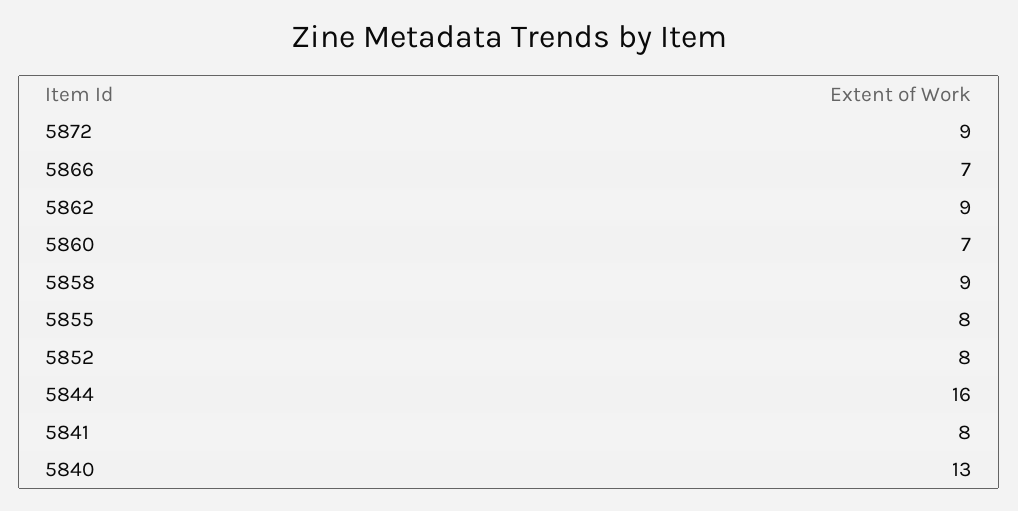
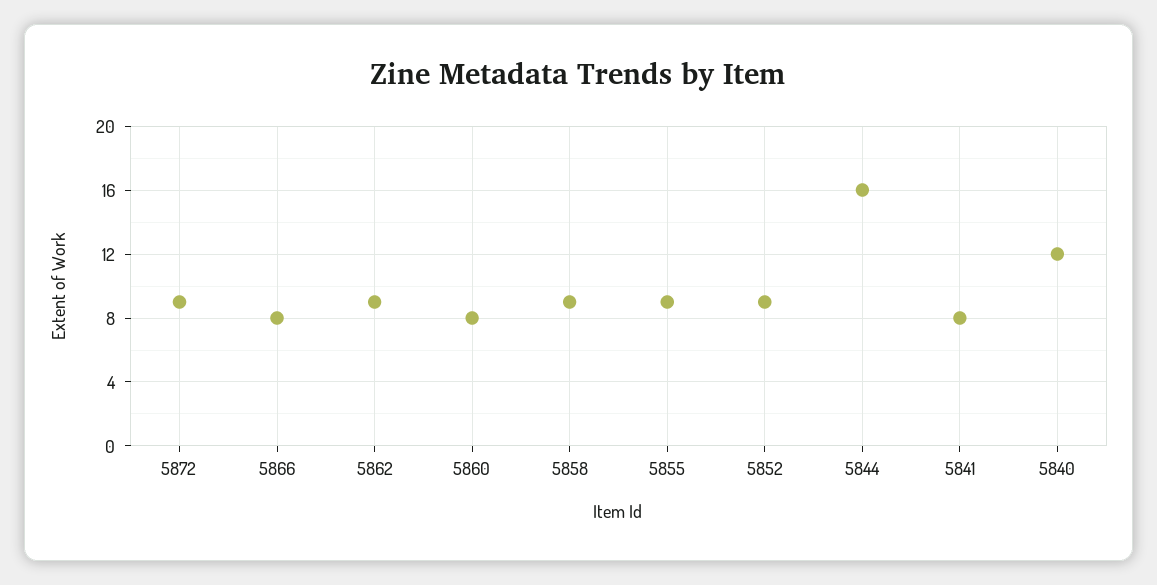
  {
    "5872": 9,
-   "5866": 7,
+   "5866": 8,
    "5862": 9,
-   "5860": 7,
+   "5860": 8,
    "5858": 9,
-   "5855": 8,
+   "5855": 9,
-   "5852": 8,
+   "5852": 9,
    "5844": 16,
    "5841": 8,
-   "5840": 13
+   "5840": 12
  }

